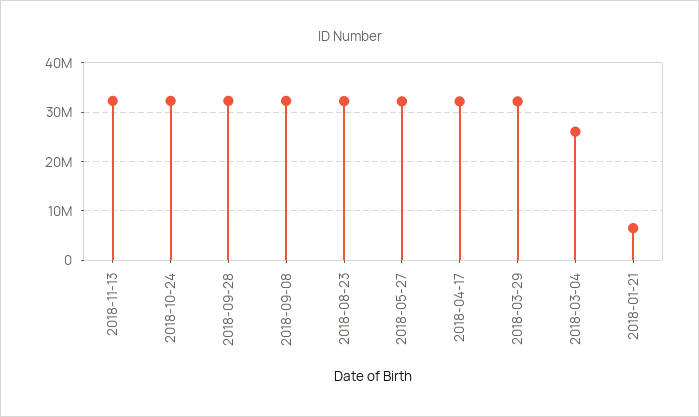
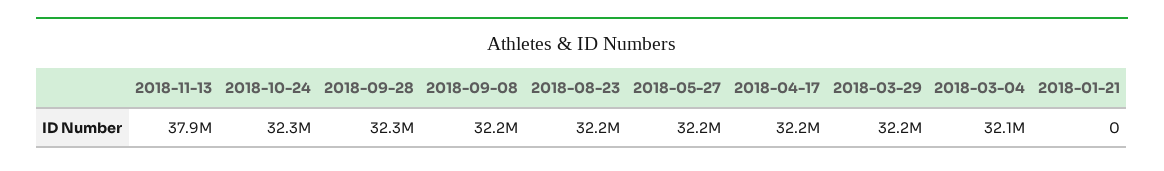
  {
-   "2018-11-13": 32000000,
+   "2018-11-13": 37900000,
    "2018-10-24": 32300000,
    "2018-09-28": 32300000,
    "2018-09-08": 32200000,
    "2018-08-23": 32200000,
    "2018-05-27": 32200000,
    "2018-04-17": 32200000,
    "2018-03-29": 32200000,
-   "2018-03-04": 26000000,
+   "2018-03-04": 32100000,
-   "2018-01-21": 6000000
+   "2018-01-21": 0
  }

